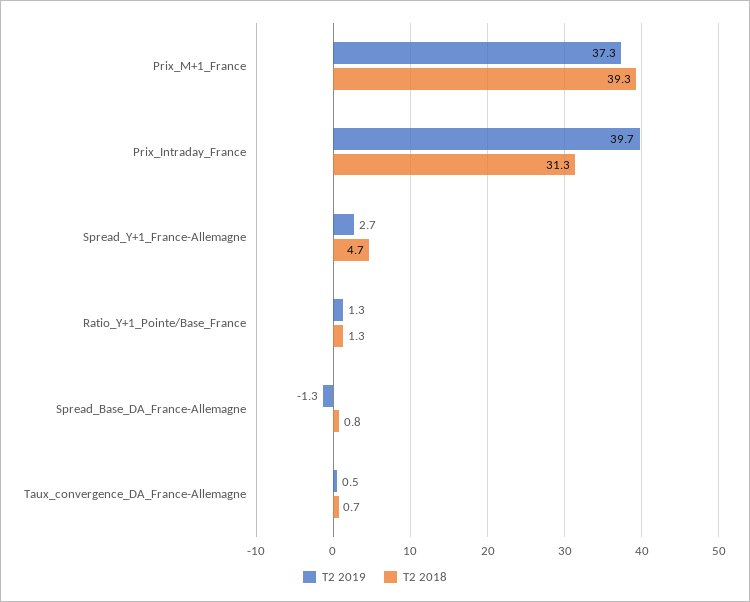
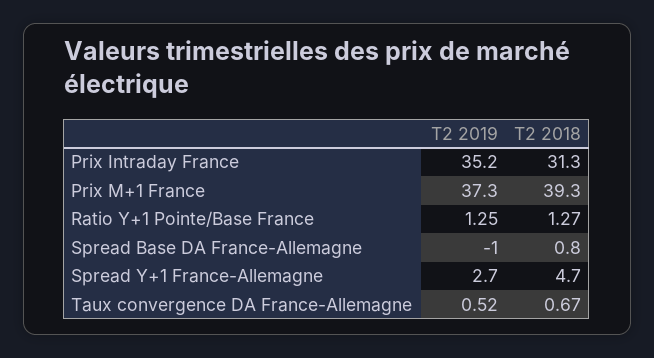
  {
    "T2 2019": {
      "Prix_M+1_France": 37.3,
-     "Prix_Intraday_France": 39.7,
+     "Prix_Intraday_France": 35.2,
      "Spread_Y+1_France-Allemagne": 2.7,
      "Ratio_Y+1_Pointe/Base_France": 1.25,
-     "Spread_Base_DA_France-Allemagne": -1.3,
+     "Spread_Base_DA_France-Allemagne": -1,
      "Taux_convergence_DA_France-Allemagne": 0.52
    },
    "T2 2018": {
      "Prix_M+1_France": 39.3,
      "Prix_Intraday_France": 31.3,
      "Spread_Y+1_France-Allemagne": 4.7,
      "Ratio_Y+1_Pointe/Base_France": 1.27,
      "Spread_Base_DA_France-Allemagne": 0.8,
      "Taux_convergence_DA_France-Allemagne": 0.67
    }
  }

